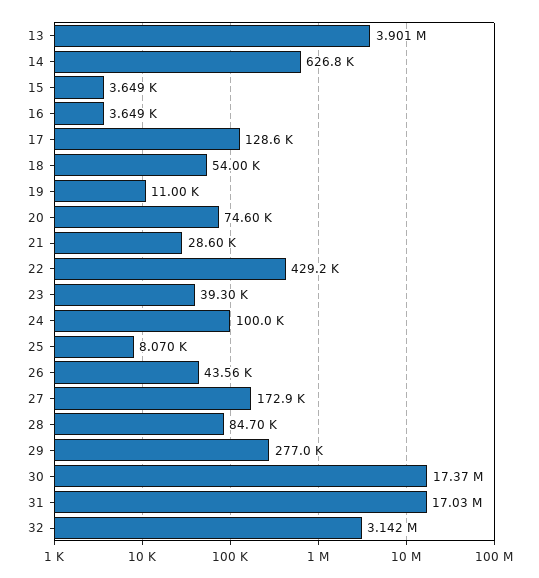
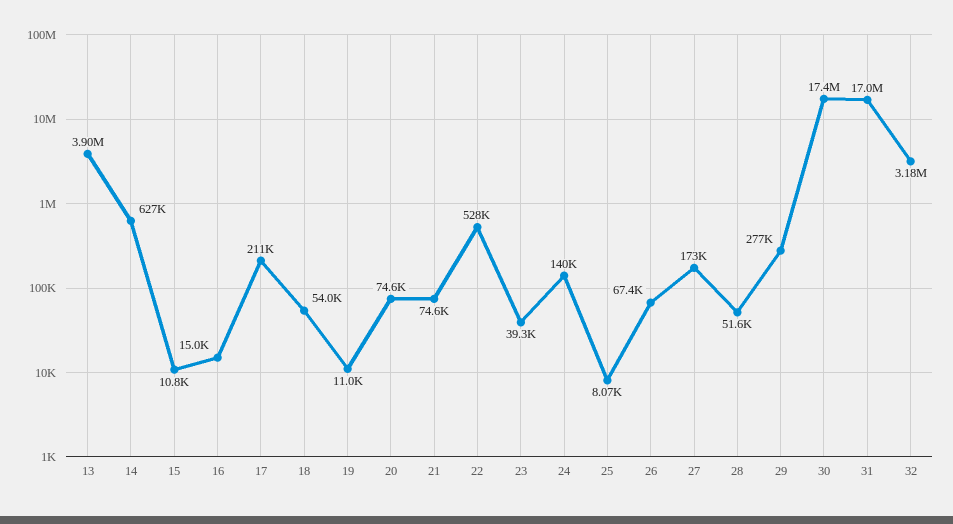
  {
    "13": 3901000,
    "14": 626800,
-   "15": 3649,
+   "15": 10800,
-   "16": 3649,
+   "16": 15000,
-   "17": 128600,
+   "17": 211000,
    "18": 54000,
    "19": 11000,
    "20": 74600,
-   "21": 28600,
+   "21": 74600,
-   "22": 429200,
+   "22": 528000,
    "23": 39300,
-   "24": 100000,
+   "24": 140000,
    "25": 8070,
-   "26": 43560,
+   "26": 67400,
    "27": 172900,
-   "28": 84700,
+   "28": 51600,
    "29": 277000,
    "30": 17370000,
    "31": 17030000,
-   "32": 3142000
+   "32": 3180000
  }

